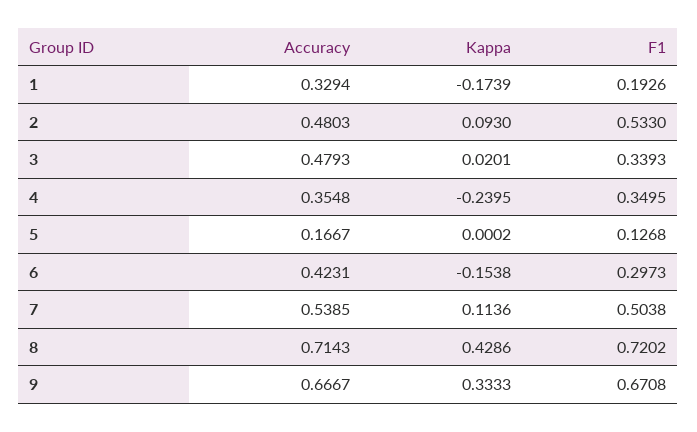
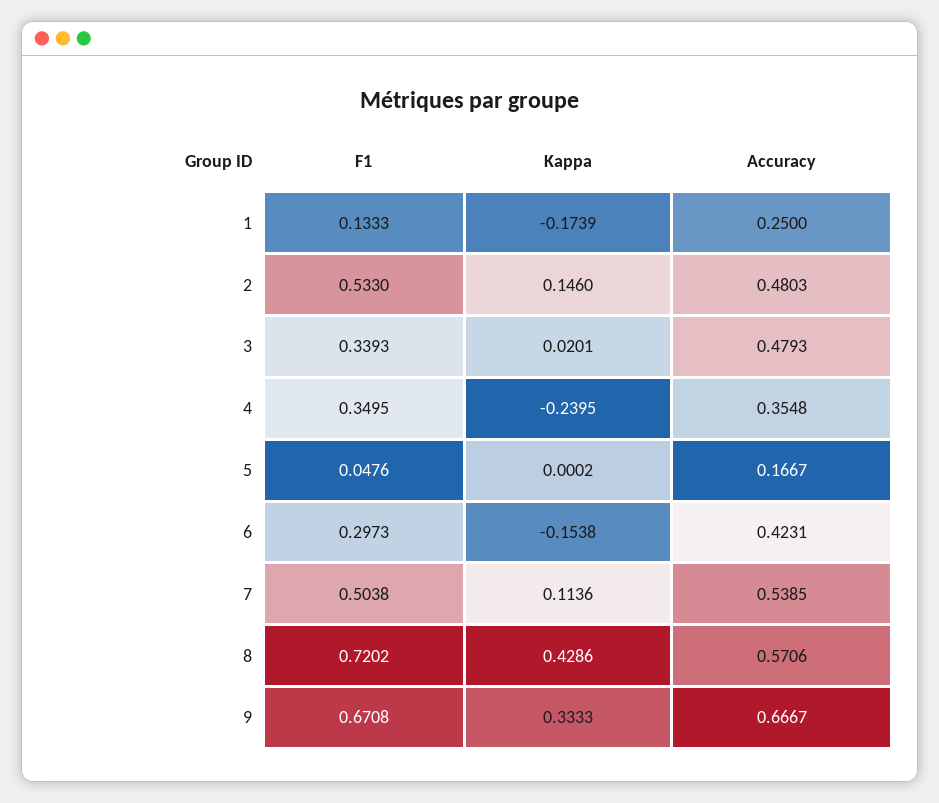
  {
    "Accuracy": {
-     "1": 0.3294,
+     "1": 0.25,
      "2": 0.4803,
      "3": 0.4793,
      "4": 0.3548,
      "5": 0.1667,
      "6": 0.4231,
      "7": 0.5385,
-     "8": 0.7143,
+     "8": 0.5706,
      "9": 0.6667
    },
    "Kappa": {
      "1": -0.1739,
-     "2": 0.093,
+     "2": 0.146,
      "3": 0.0201,
      "4": -0.2395,
      "5": 0.0002,
      "6": -0.1538,
      "7": 0.1136,
      "8": 0.4286,
      "9": 0.3333
    },
    "F1": {
-     "1": 0.1926,
+     "1": 0.1333,
      "2": 0.533,
      "3": 0.3393,
      "4": 0.3495,
-     "5": 0.1268,
+     "5": 0.0476,
      "6": 0.2973,
      "7": 0.5038,
      "8": 0.7202,
      "9": 0.6708
    }
  }

